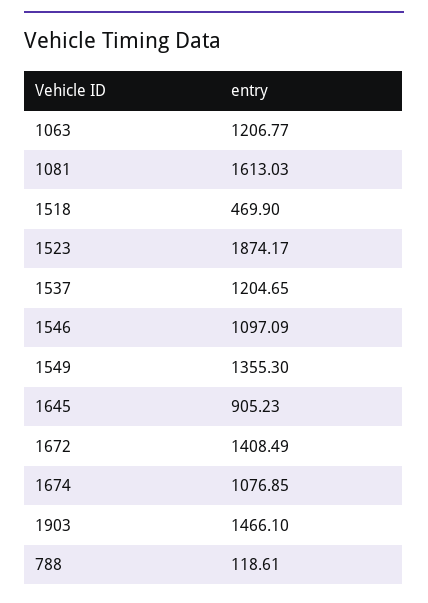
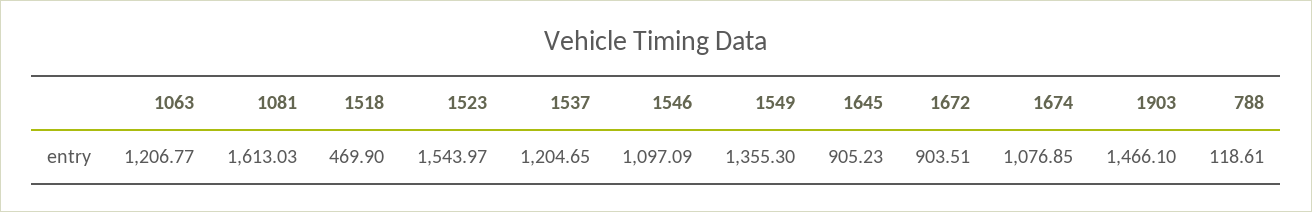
  {
    "1063": 1206.77,
    "1081": 1613.03,
    "1518": 469.9,
-   "1523": 1874.17,
+   "1523": 1543.97,
    "1537": 1204.65,
    "1546": 1097.09,
    "1549": 1355.3,
    "1645": 905.23,
-   "1672": 1408.49,
+   "1672": 903.51,
    "1674": 1076.85,
    "1903": 1466.1,
    "788": 118.61
  }

